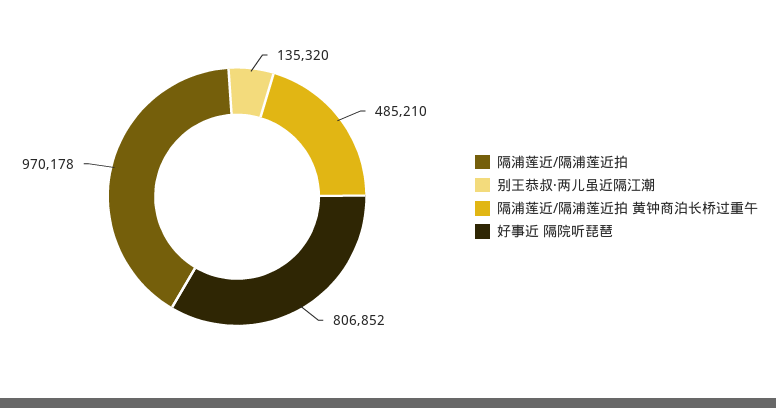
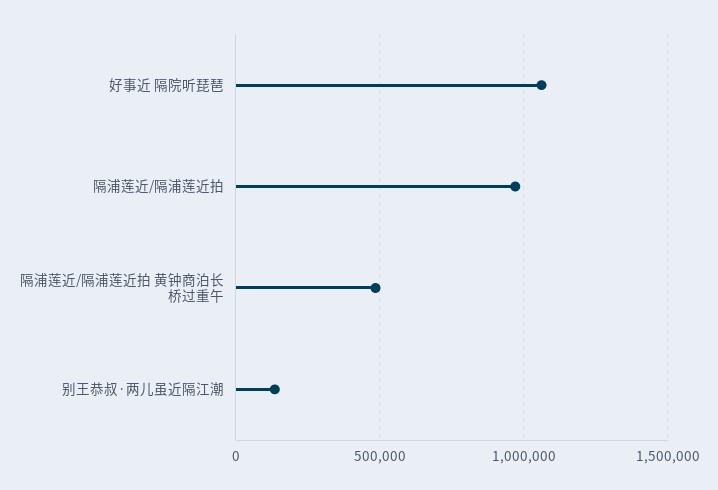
  {
    "隔浦莲近/隔浦莲近拍": 970178,
    "别王恭叔·两儿虽近隔江潮": 135320,
    "隔浦莲近/隔浦莲近拍 黄钟商泊长桥过重午": 485210,
-   "好事近 隔院听琵琶": 806852
+   "好事近 隔院听琵琶": 1050000
  }

